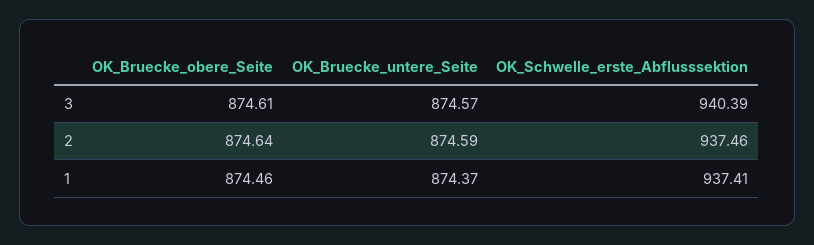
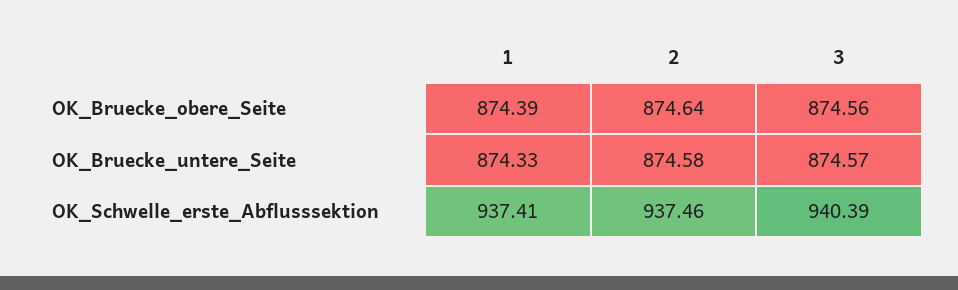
  {
    "OK_Bruecke_obere_Seite": {
-     "3": 874.61,
+     "3": 874.56,
      "2": 874.64,
-     "1": 874.46
+     "1": 874.39
    },
    "OK_Bruecke_untere_Seite": {
      "3": 874.57,
-     "2": 874.59,
+     "2": 874.58,
-     "1": 874.37
+     "1": 874.33
    },
    "OK_Schwelle_erste_Abflusssektion": {
      "3": 940.39,
      "2": 937.46,
      "1": 937.41
    }
  }

